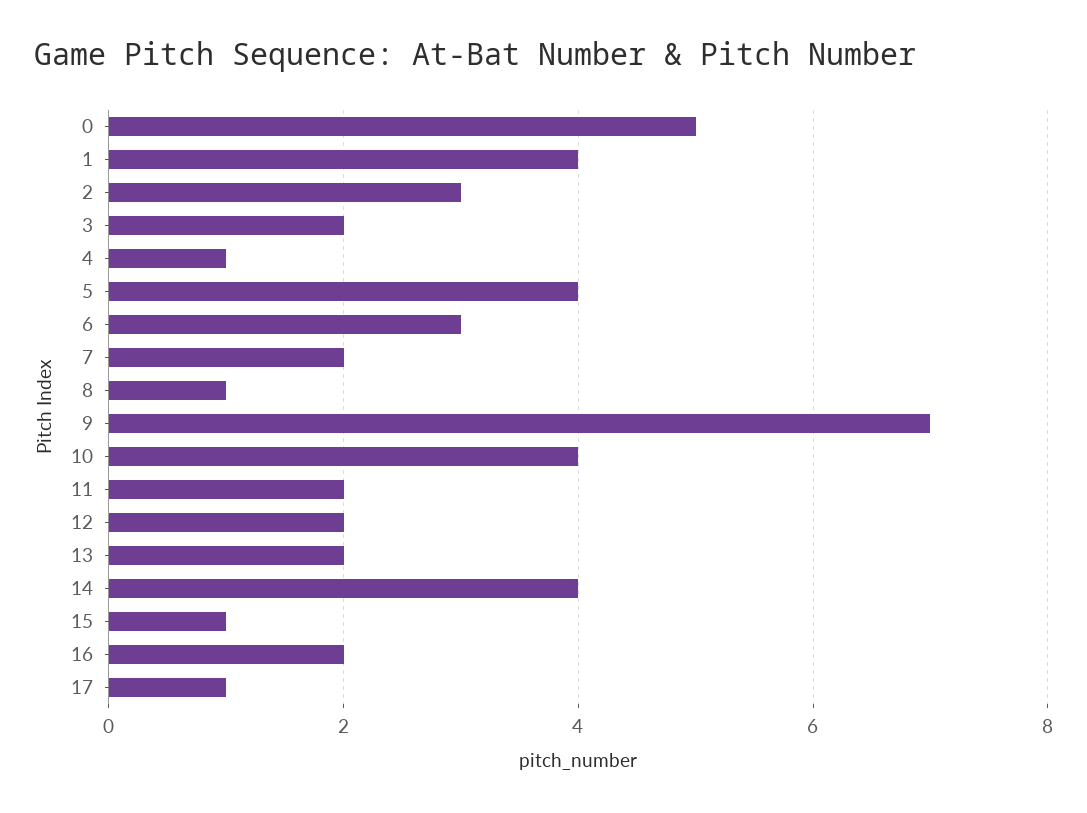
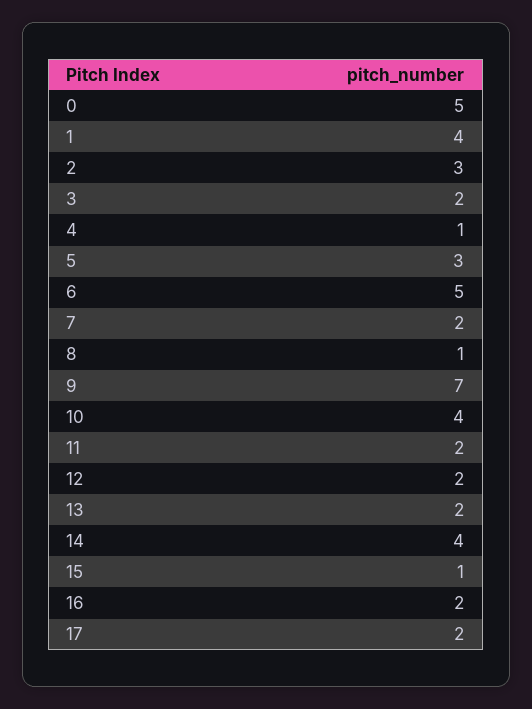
  {
    "0": 5,
    "1": 4,
    "2": 3,
    "3": 2,
    "4": 1,
-   "5": 4,
+   "5": 3,
-   "6": 3,
+   "6": 5,
    "7": 2,
    "8": 1,
    "9": 7,
    "10": 4,
    "11": 2,
    "12": 2,
    "13": 2,
    "14": 4,
    "15": 1,
    "16": 2,
-   "17": 1
+   "17": 2
  }

